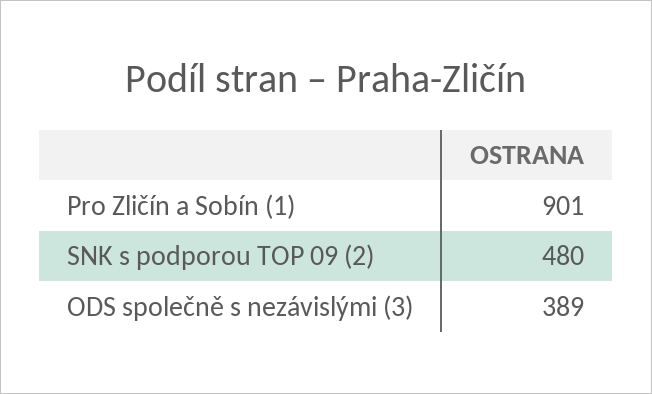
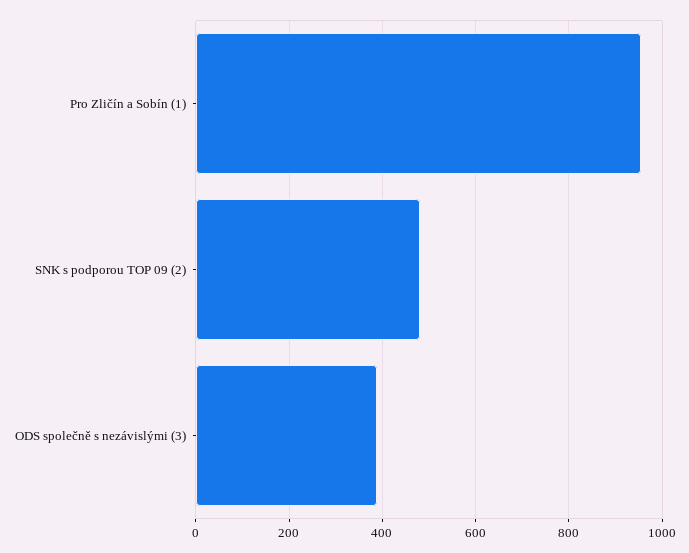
  {
-   "Pro Zličín a Sobín (1)": 901,
+   "Pro Zličín a Sobín (1)": 960,
    "SNK s podporou TOP 09 (2)": 480,
    "ODS společně s nezávislými (3)": 389
  }

